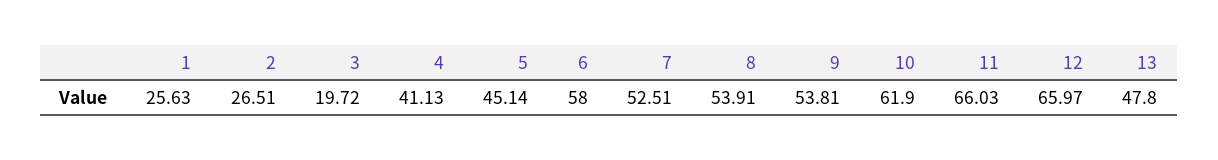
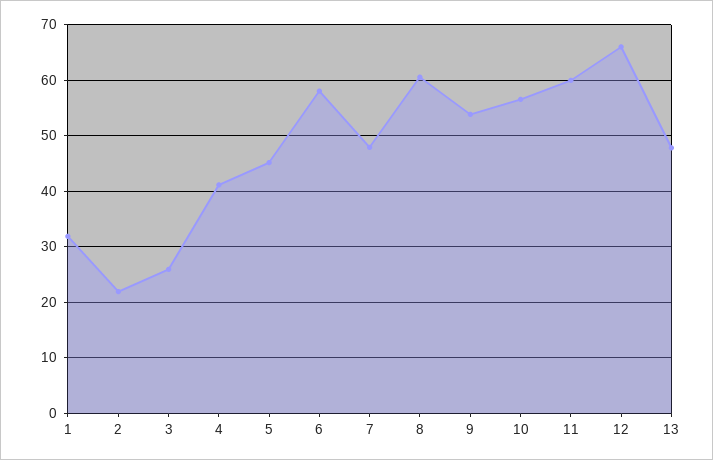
  {
-   "1": 25.63,
+   "1": 32,
-   "2": 26.51,
+   "2": 22,
-   "3": 19.72,
+   "3": 26,
    "4": 41.13,
    "5": 45.14,
    "6": 58,
-   "7": 52.51,
+   "7": 48,
-   "8": 53.91,
+   "8": 60,
    "9": 53.81,
-   "10": 61.9,
+   "10": 56,
-   "11": 66.03,
+   "11": 60,
    "12": 65.97,
    "13": 47.8
  }

